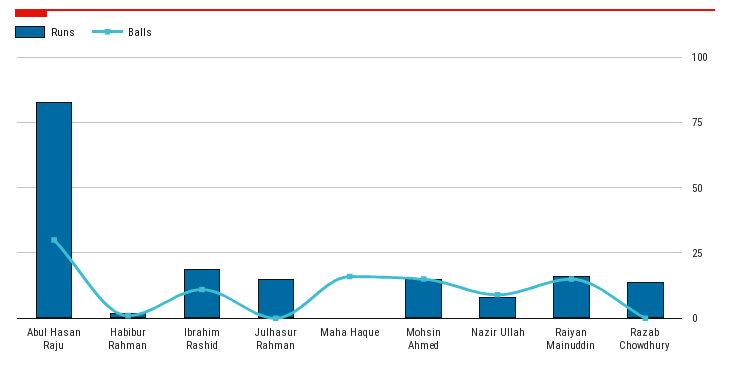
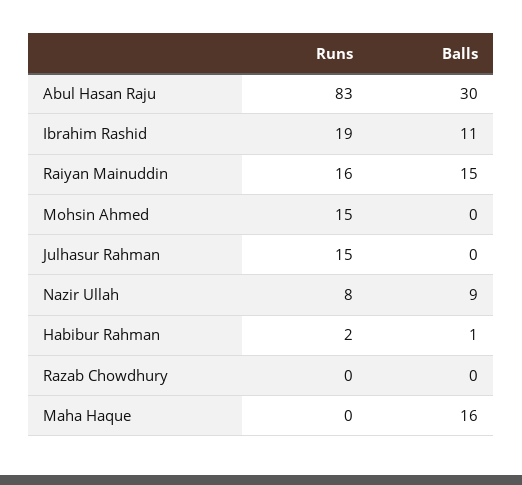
  {
    "Runs": {
      "Abul Hasan Raju": 83,
      "Habibur Rahman": 2,
      "Ibrahim Rashid": 19,
      "Julhasur Rahman": 15,
      "Maha Haque": 0,
      "Mohsin Ahmed": 15,
      "Nazir Ullah": 8,
      "Raiyan Mainuddin": 16,
-     "Razab Chowdhury": 15
+     "Razab Chowdhury": 0
    },
    "Balls": {
      "Abul Hasan Raju": 30,
      "Habibur Rahman": 1,
      "Ibrahim Rashid": 11,
      "Julhasur Rahman": 0,
      "Maha Haque": 16,
-     "Mohsin Ahmed": 15,
+     "Mohsin Ahmed": 0,
      "Nazir Ullah": 9,
      "Raiyan Mainuddin": 15,
      "Razab Chowdhury": 0
    }
  }

